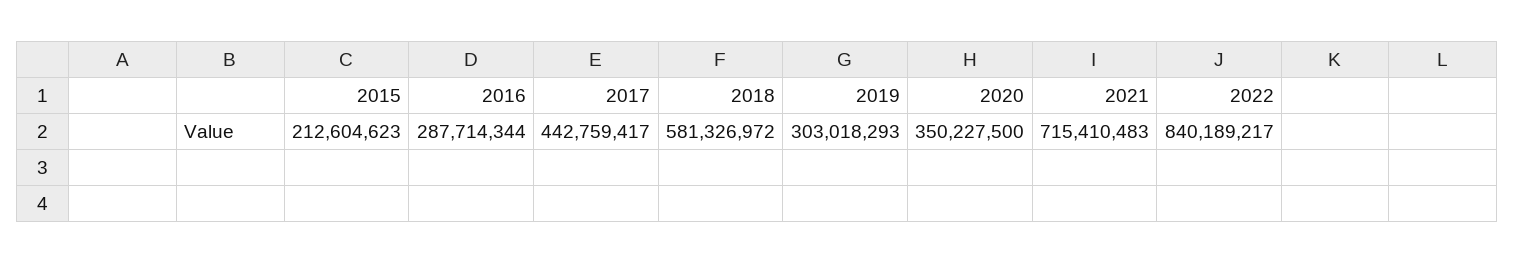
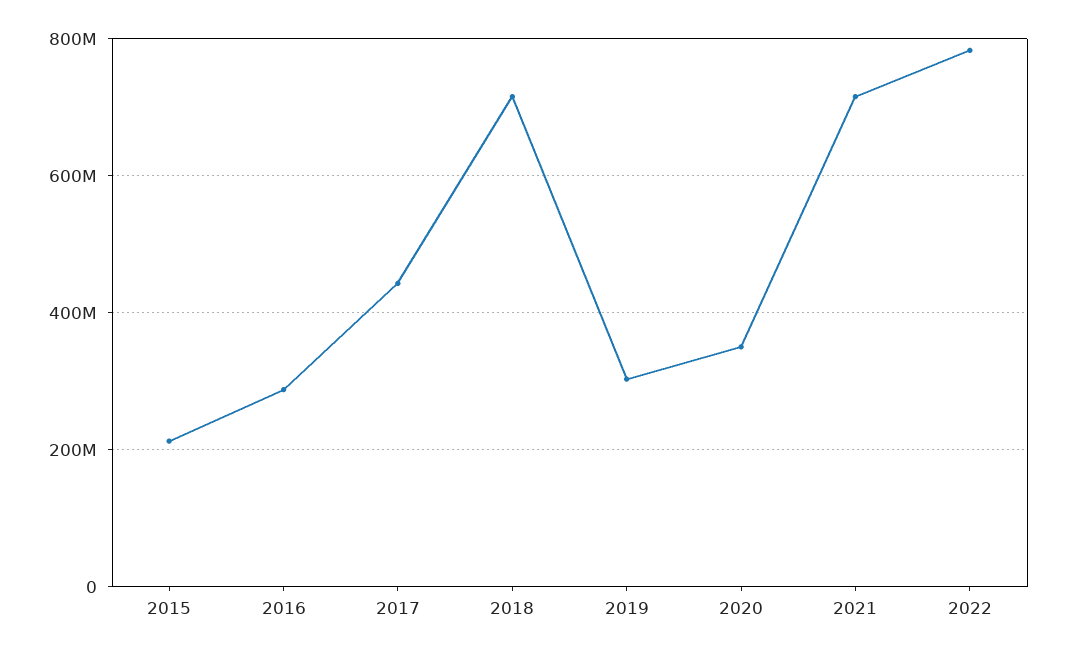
  {
    "2015": 212604623,
    "2016": 287714344,
    "2017": 442759417,
-   "2018": 581326972,
+   "2018": 720000000,
    "2019": 303018293,
    "2020": 350227500,
    "2021": 715410483,
-   "2022": 840189217
+   "2022": 780000000
  }

